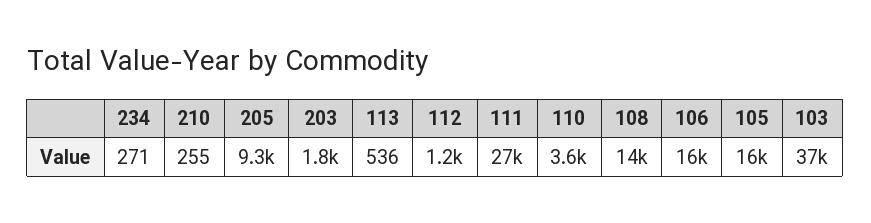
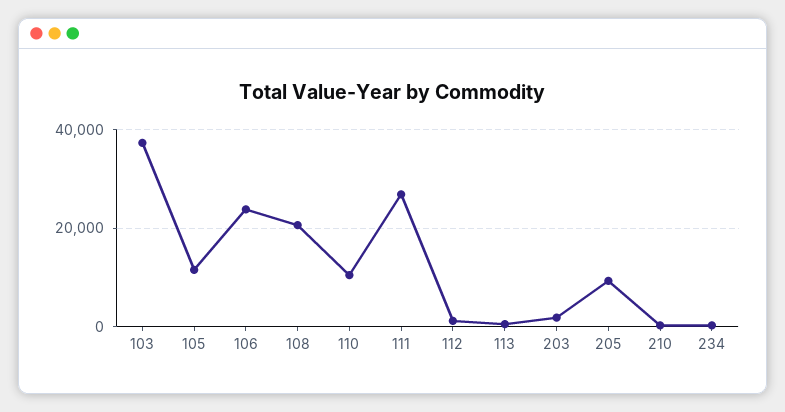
  {
    "234": 271,
    "210": 255,
    "205": 9300,
    "203": 1800,
    "113": 536,
    "112": 1200,
    "111": 27000,
-   "110": 3600,
+   "110": 10000,
-   "108": 14000,
+   "108": 20000,
-   "106": 16000,
+   "106": 24000,
-   "105": 16000,
+   "105": 12000,
    "103": 37000
  }

